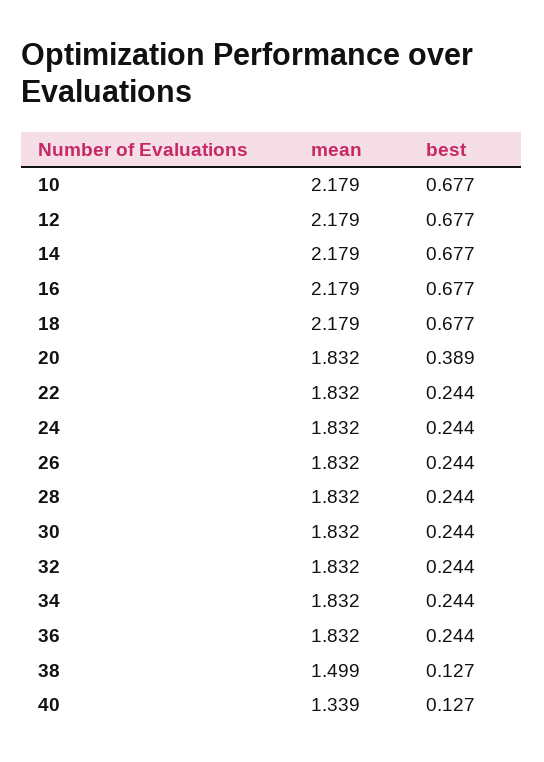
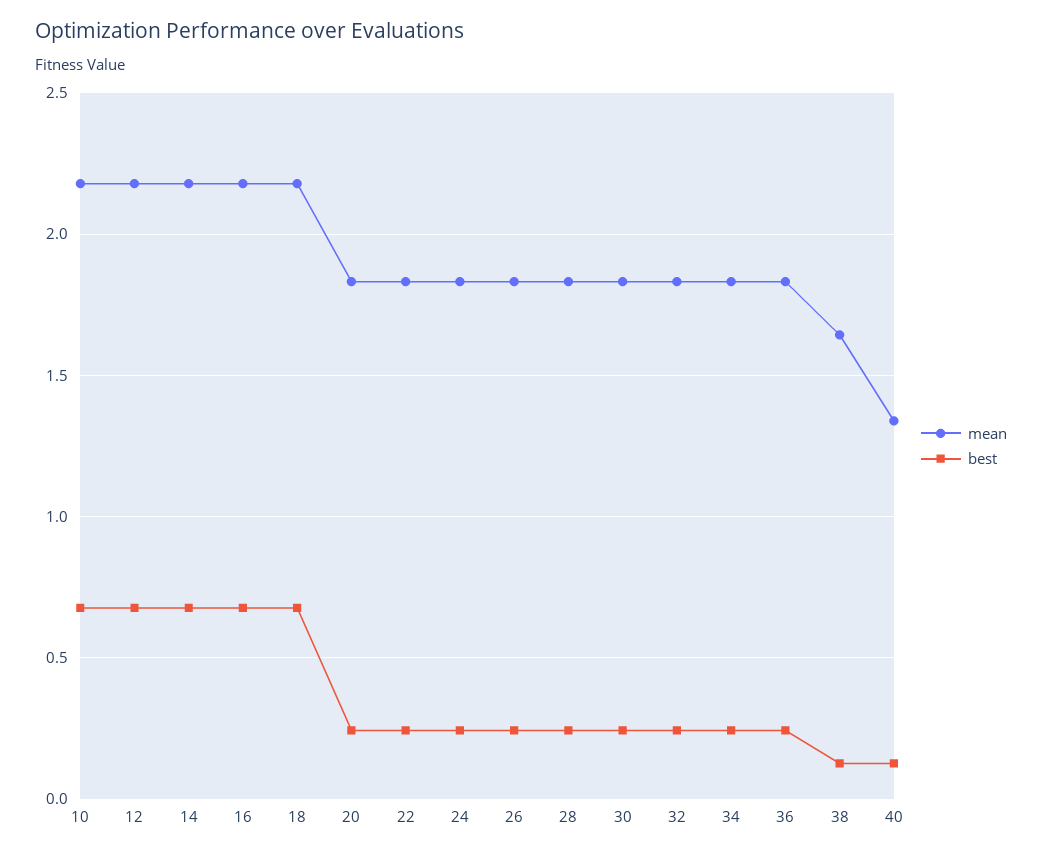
  {
    "mean": {
      "10": 2.179,
      "12": 2.179,
      "14": 2.179,
      "16": 2.179,
      "18": 2.179,
      "20": 1.832,
      "22": 1.832,
      "24": 1.832,
      "26": 1.832,
      "28": 1.832,
      "30": 1.832,
      "32": 1.832,
      "34": 1.832,
      "36": 1.832,
-     "38": 1.499,
+     "38": 1.65,
      "40": 1.339
    },
    "best": {
      "10": 0.677,
      "12": 0.677,
      "14": 0.677,
      "16": 0.677,
      "18": 0.677,
-     "20": 0.389,
+     "20": 0.25,
      "22": 0.244,
      "24": 0.244,
      "26": 0.244,
      "28": 0.244,
      "30": 0.244,
      "32": 0.244,
      "34": 0.244,
      "36": 0.244,
      "38": 0.127,
      "40": 0.127
    }
  }

